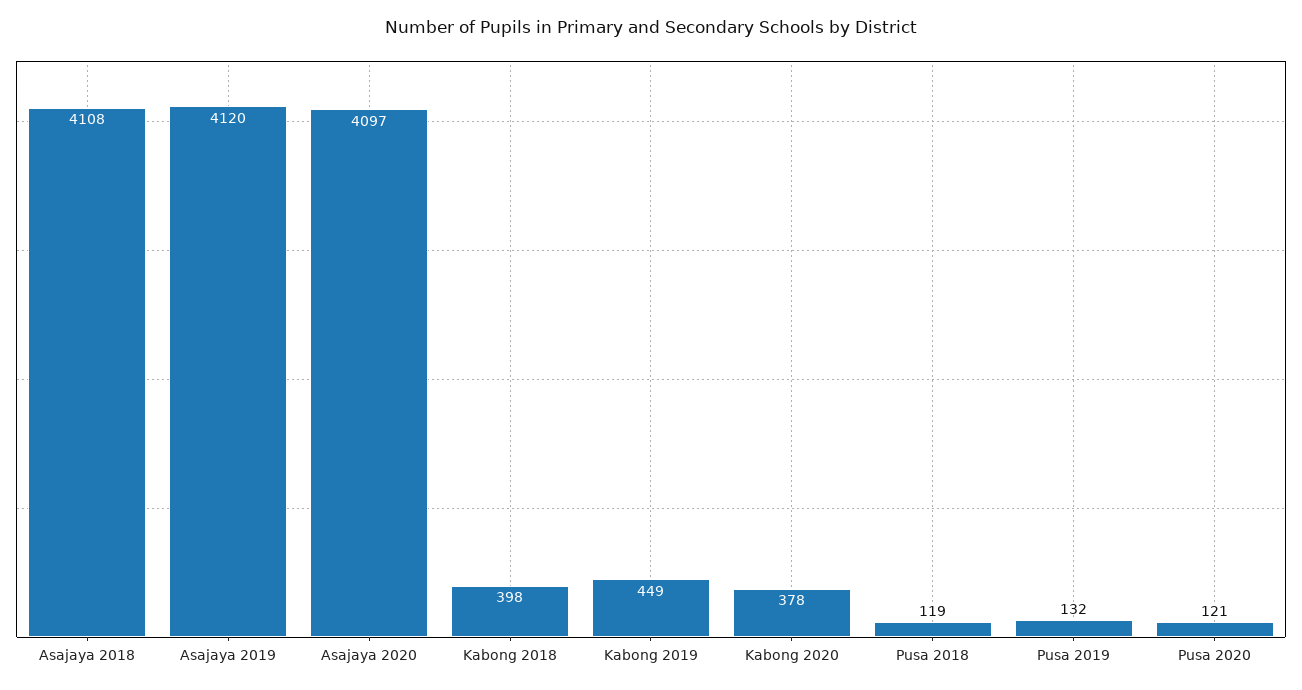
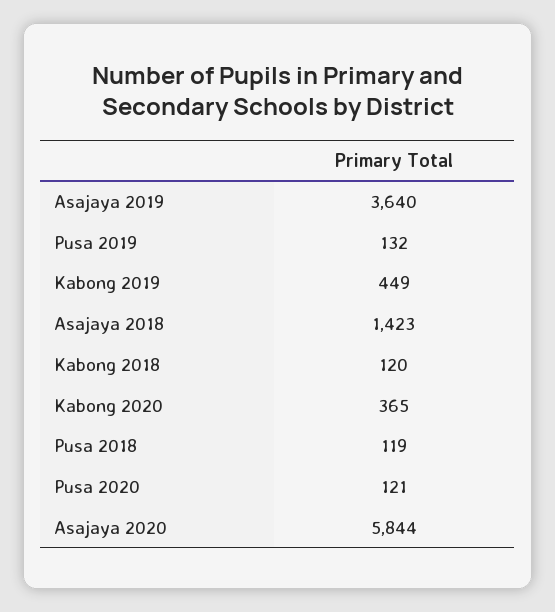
  {
-   "Asajaya 2018": 4108,
+   "Asajaya 2018": 1423,
-   "Asajaya 2019": 4120,
+   "Asajaya 2019": 3640,
-   "Asajaya 2020": 4097,
+   "Asajaya 2020": 5844,
-   "Kabong 2018": 398,
+   "Kabong 2018": 120,
    "Kabong 2019": 449,
-   "Kabong 2020": 378,
+   "Kabong 2020": 365,
    "Pusa 2018": 119,
    "Pusa 2019": 132,
    "Pusa 2020": 121
  }

